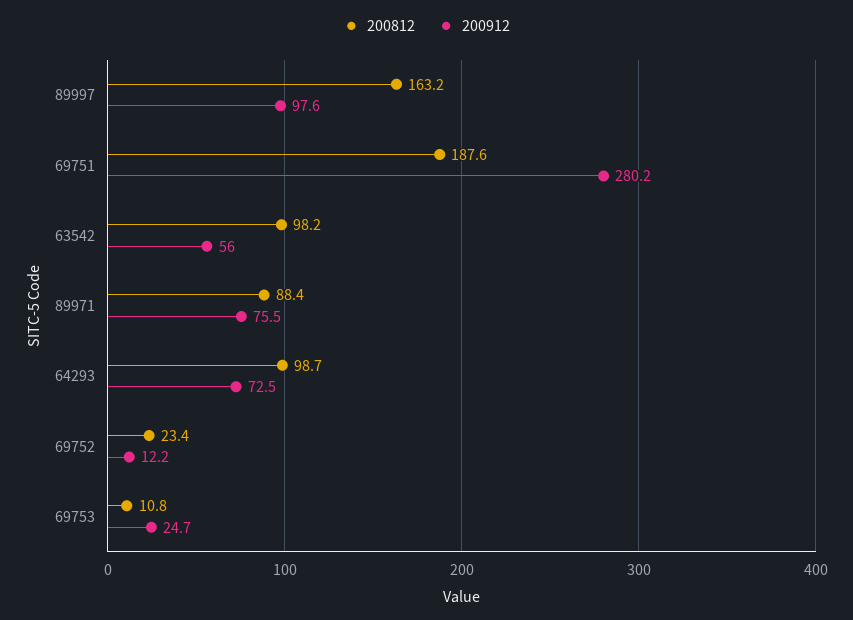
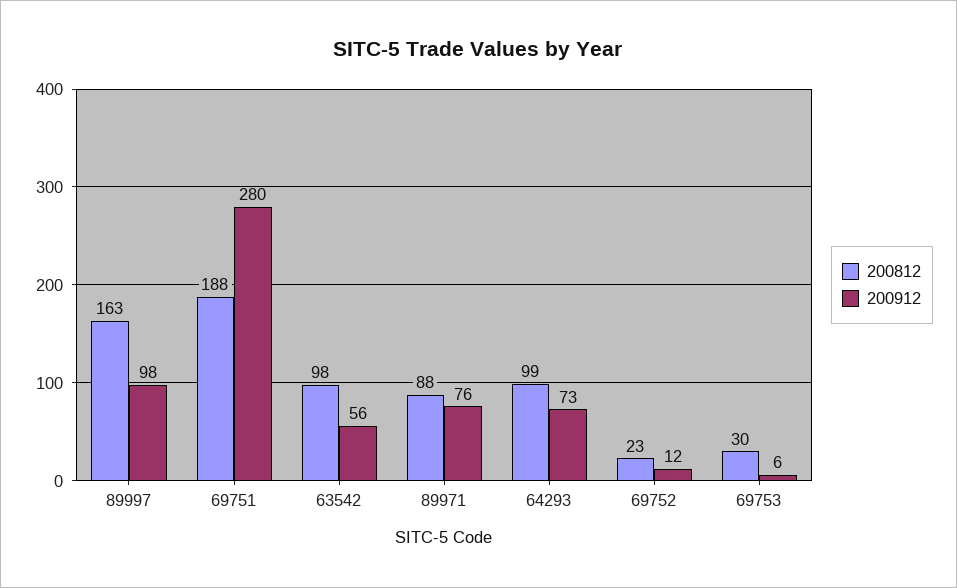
  {
    "200812": {
      "89997": 163.2,
      "69751": 187.6,
      "63542": 98.2,
      "89971": 88.4,
      "64293": 98.7,
      "69752": 23.4,
-     "69753": 10.8
+     "69753": 30
    },
    "200912": {
      "89997": 97.6,
      "69751": 280.2,
      "63542": 56,
      "89971": 75.5,
      "64293": 72.5,
      "69752": 12.2,
-     "69753": 24.7
+     "69753": 6
    }
  }

